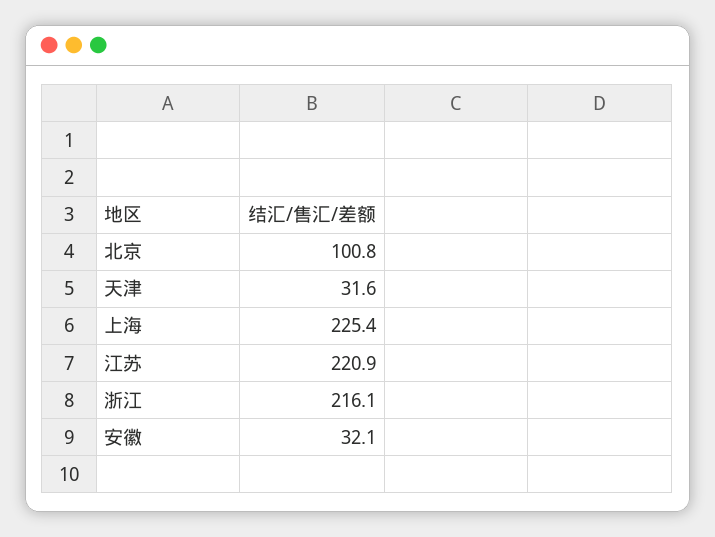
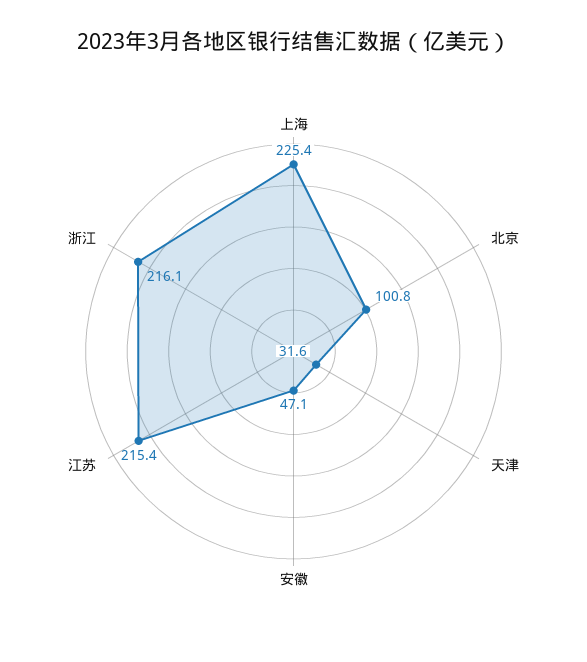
  {
    "北京": 100.8,
    "天津": 31.6,
    "上海": 225.4,
-   "江苏": 220.9,
+   "江苏": 215.4,
    "浙江": 216.1,
-   "安徽": 32.1
+   "安徽": 47.1
  }

